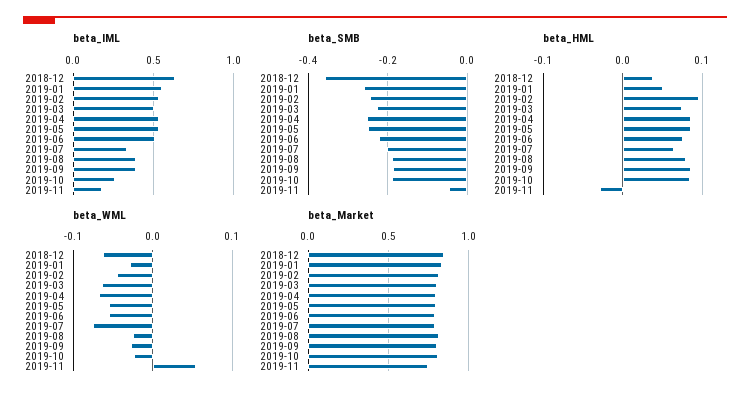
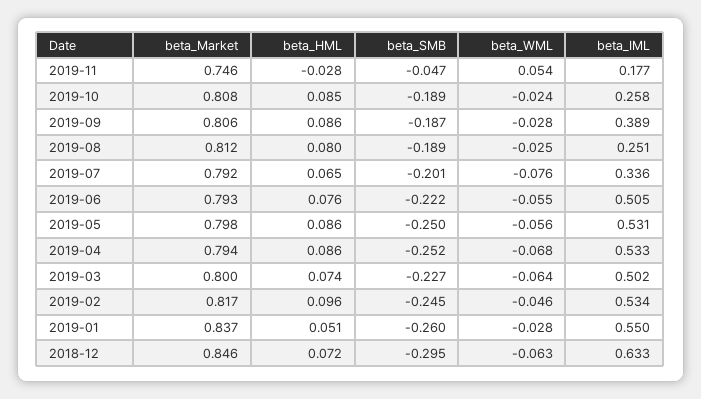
  {
    "beta_IML": {
      "2018-12": 0.633,
      "2019-01": 0.55,
      "2019-02": 0.534,
      "2019-03": 0.502,
      "2019-04": 0.533,
      "2019-05": 0.531,
      "2019-06": 0.505,
      "2019-07": 0.336,
-     "2019-08": 0.4,
+     "2019-08": 0.251,
      "2019-09": 0.389,
      "2019-10": 0.258,
      "2019-11": 0.177
    },
    "beta_SMB": {
-     "2018-12": -0.36,
+     "2018-12": -0.295,
      "2019-01": -0.26,
      "2019-02": -0.245,
      "2019-03": -0.227,
      "2019-04": -0.252,
      "2019-05": -0.25,
      "2019-06": -0.222,
      "2019-07": -0.201,
      "2019-08": -0.189,
      "2019-09": -0.187,
      "2019-10": -0.189,
      "2019-11": -0.047
    },
    "beta_HML": {
-     "2018-12": 0.04,
+     "2018-12": 0.072,
      "2019-01": 0.051,
      "2019-02": 0.096,
      "2019-03": 0.074,
      "2019-04": 0.086,
      "2019-05": 0.086,
      "2019-06": 0.076,
      "2019-07": 0.065,
      "2019-08": 0.08,
      "2019-09": 0.086,
      "2019-10": 0.085,
      "2019-11": -0.028
    },
    "beta_WML": {
      "2018-12": -0.063,
      "2019-01": -0.028,
      "2019-02": -0.046,
      "2019-03": -0.064,
      "2019-04": -0.068,
      "2019-05": -0.056,
      "2019-06": -0.055,
      "2019-07": -0.076,
      "2019-08": -0.025,
      "2019-09": -0.028,
      "2019-10": -0.024,
      "2019-11": 0.054
    },
    "beta_Market": {
      "2018-12": 0.846,
      "2019-01": 0.837,
      "2019-02": 0.817,
      "2019-03": 0.8,
      "2019-04": 0.794,
      "2019-05": 0.798,
      "2019-06": 0.793,
      "2019-07": 0.792,
      "2019-08": 0.812,
      "2019-09": 0.806,
      "2019-10": 0.808,
      "2019-11": 0.746
    }
  }

